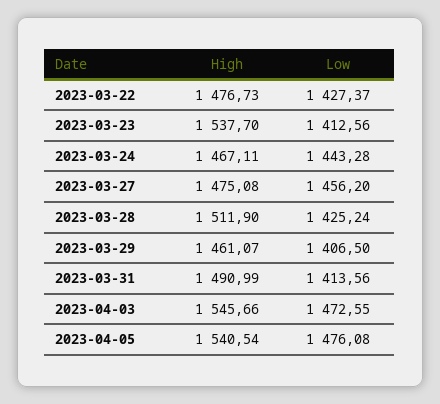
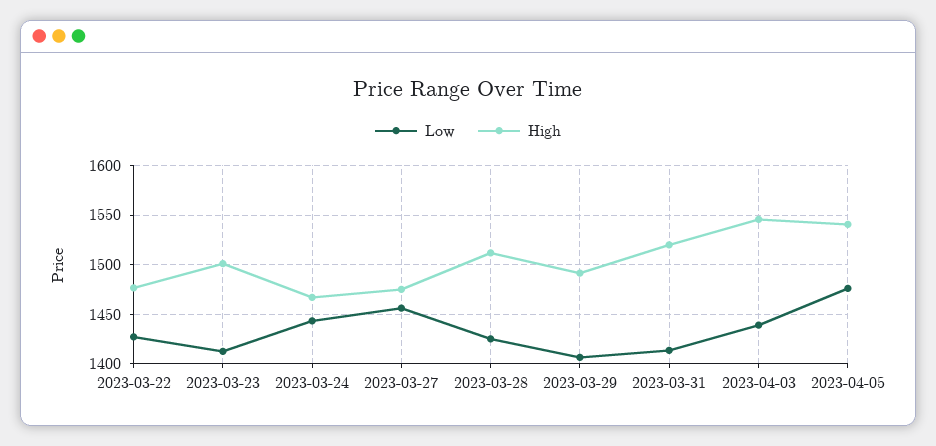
  {
    "High": {
      "2023-03-22": 1476.73,
-     "2023-03-23": 1537.7,
+     "2023-03-23": 1500,
      "2023-03-24": 1467.11,
      "2023-03-27": 1475.08,
      "2023-03-28": 1511.9,
-     "2023-03-29": 1461.07,
+     "2023-03-29": 1490,
-     "2023-03-31": 1490.99,
+     "2023-03-31": 1520,
      "2023-04-03": 1545.66,
      "2023-04-05": 1540.54
    },
    "Low": {
      "2023-03-22": 1427.37,
      "2023-03-23": 1412.56,
      "2023-03-24": 1443.28,
      "2023-03-27": 1456.2,
      "2023-03-28": 1425.24,
      "2023-03-29": 1406.5,
      "2023-03-31": 1413.56,
-     "2023-04-03": 1472.55,
+     "2023-04-03": 1440,
      "2023-04-05": 1476.08
    }
  }

